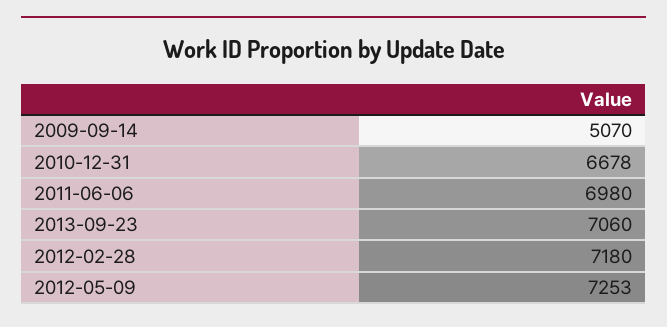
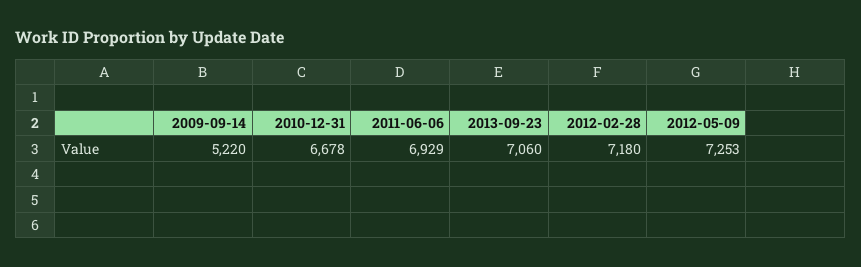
  {
-   "2009-09-14": 5070,
+   "2009-09-14": 5220,
    "2010-12-31": 6678,
-   "2011-06-06": 6980,
+   "2011-06-06": 6929,
    "2013-09-23": 7060,
    "2012-02-28": 7180,
    "2012-05-09": 7253
  }

